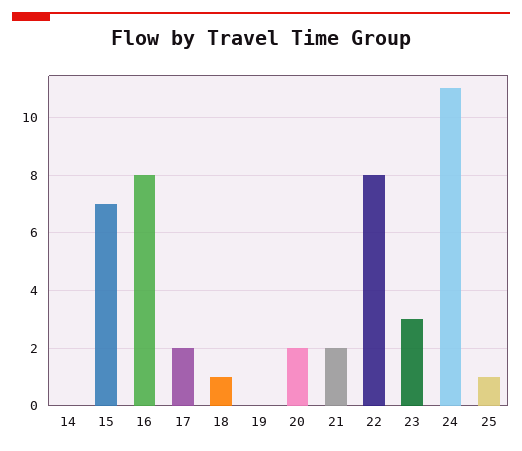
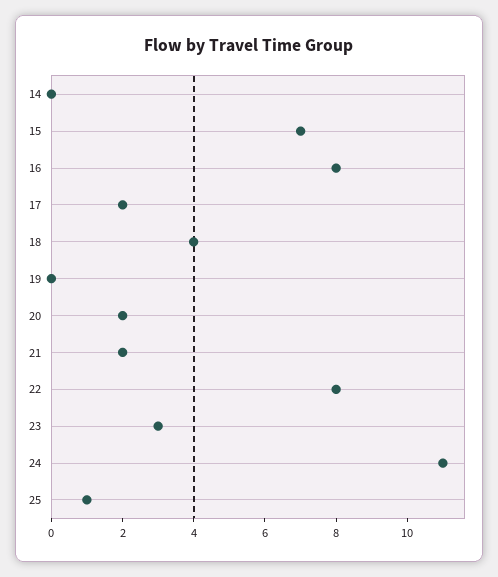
  {
    "14": 0,
    "15": 7,
    "16": 8,
    "17": 2,
-   "18": 1,
+   "18": 4,
    "19": 0,
    "20": 2,
    "21": 2,
    "22": 8,
    "23": 3,
    "24": 11,
    "25": 1
  }

